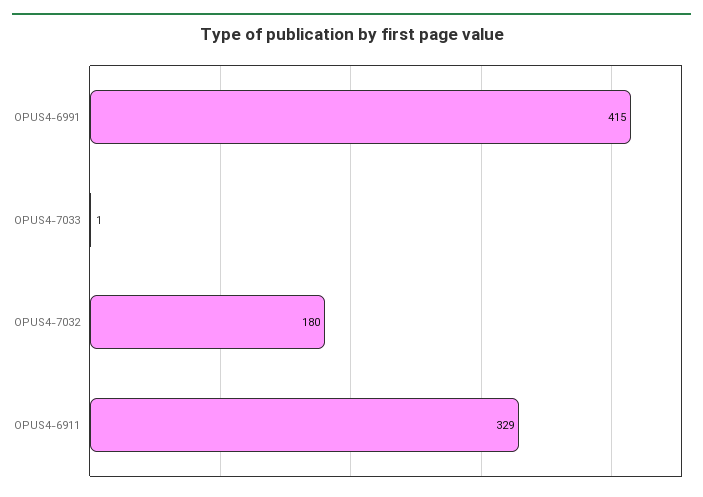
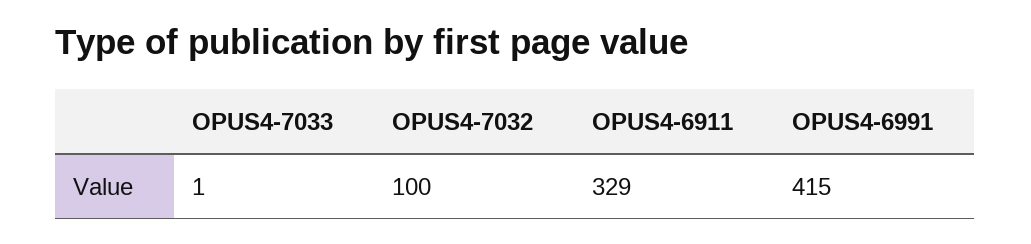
  {
    "OPUS4-6991": 415,
    "OPUS4-7033": 1,
-   "OPUS4-7032": 180,
+   "OPUS4-7032": 100,
    "OPUS4-6911": 329
  }

